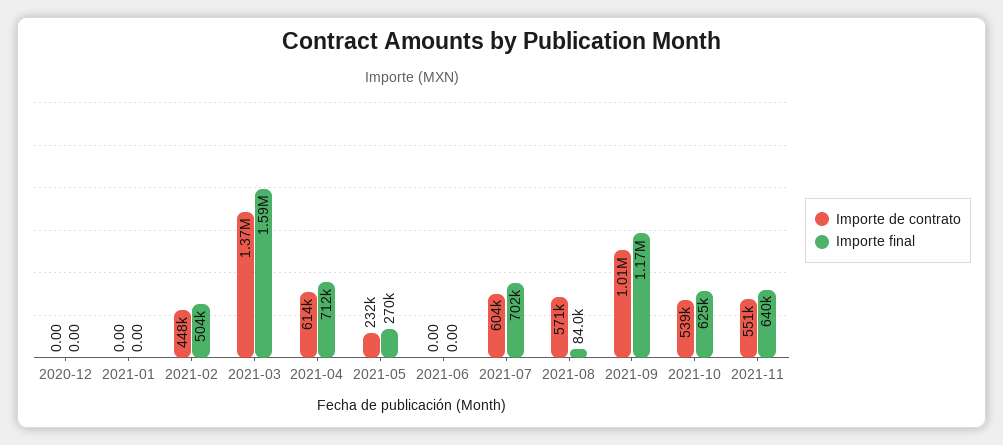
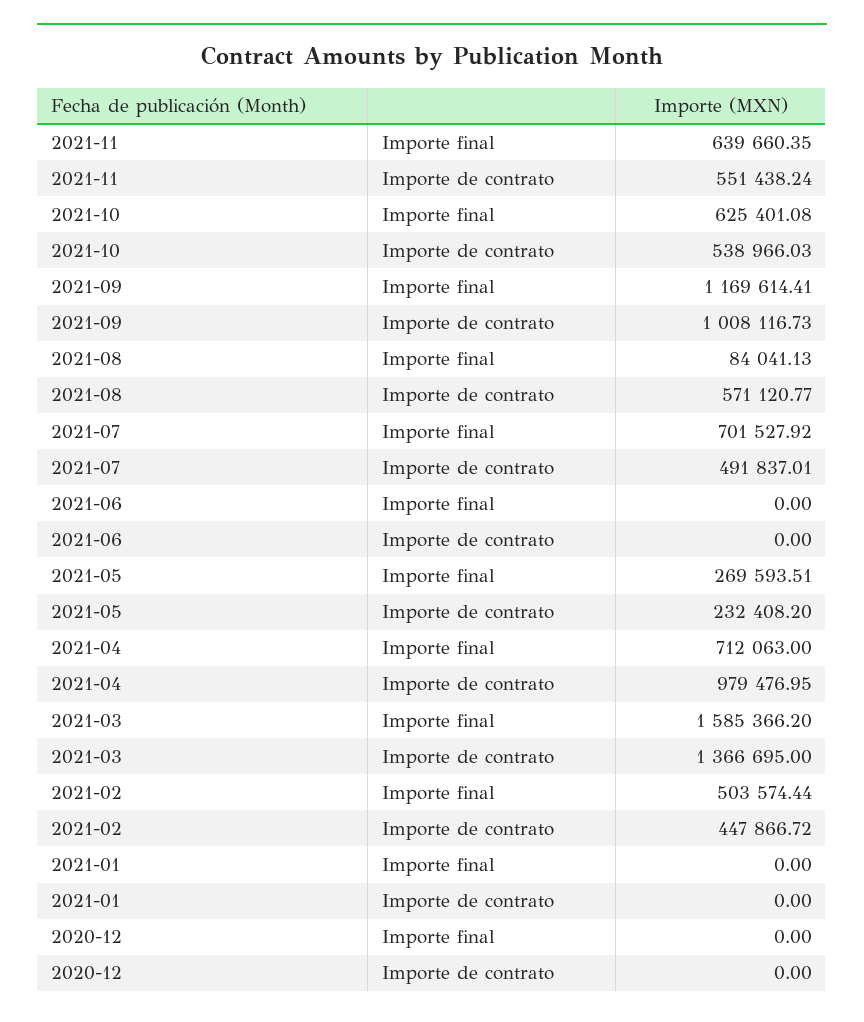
  {
    "Importe de contrato": {
      "2020-12": 0,
      "2021-01": 0,
      "2021-02": 447866.72,
      "2021-03": 1366695,
-     "2021-04": 614000,
+     "2021-04": 979476.95,
      "2021-05": 232408.2,
      "2021-06": 0,
-     "2021-07": 604000,
+     "2021-07": 491837.01,
      "2021-08": 571120.77,
      "2021-09": 1008116.73,
      "2021-10": 538966.03,
      "2021-11": 551438.24
    },
    "Importe final": {
      "2020-12": 0,
      "2021-01": 0,
      "2021-02": 503574.44,
      "2021-03": 1585366.2,
      "2021-04": 712063,
      "2021-05": 269593.51,
      "2021-06": 0,
      "2021-07": 701527.92,
      "2021-08": 84041.13,
      "2021-09": 1169614.41,
      "2021-10": 625401.08,
      "2021-11": 639660.35
    }
  }

